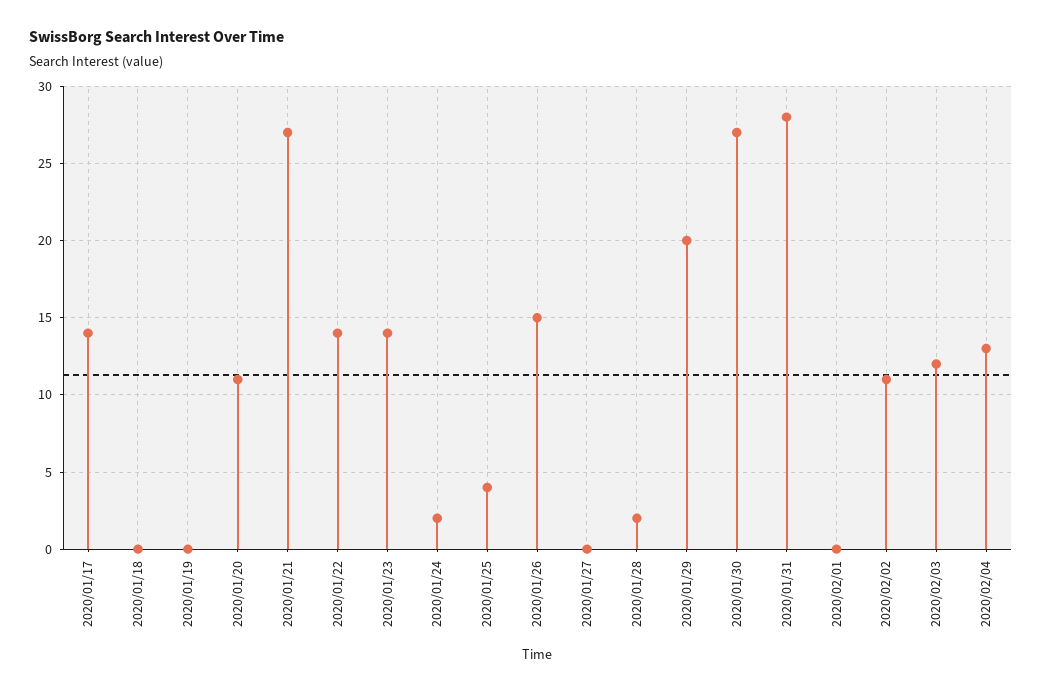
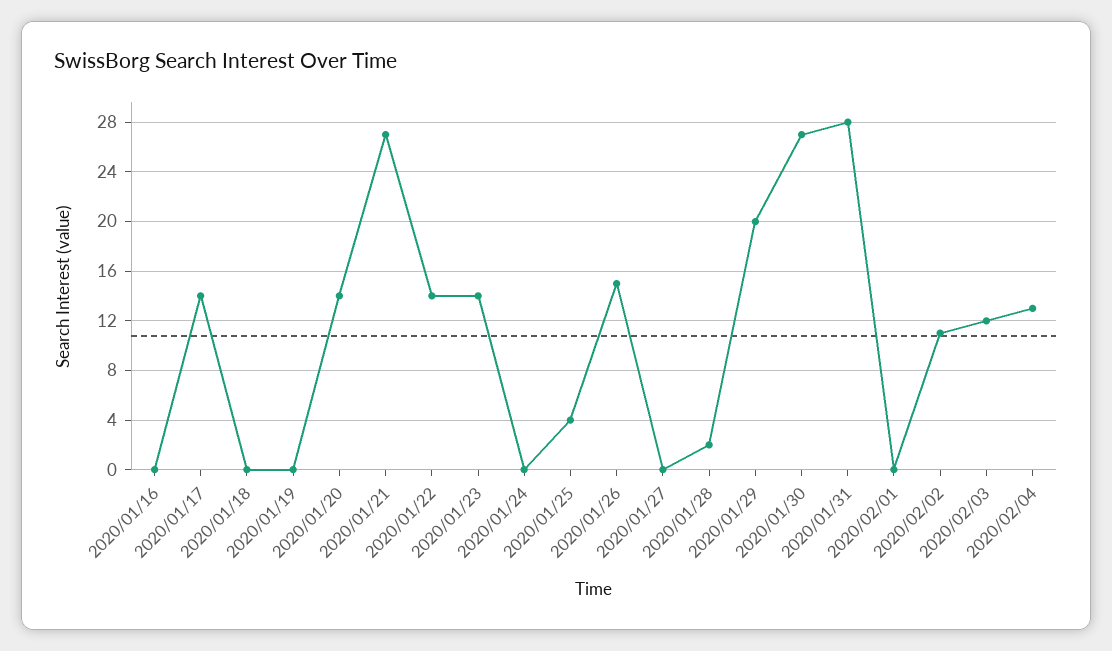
  {
    "2020/01/17": 14,
    "2020/01/18": 0,
    "2020/01/19": 0,
-   "2020/01/20": 11,
+   "2020/01/20": 14,
    "2020/01/21": 27,
    "2020/01/22": 14,
    "2020/01/23": 14,
-   "2020/01/24": 2,
+   "2020/01/24": 0,
    "2020/01/25": 4,
    "2020/01/26": 15,
    "2020/01/27": 0,
    "2020/01/28": 2,
    "2020/01/29": 20,
    "2020/01/30": 27,
    "2020/01/31": 28,
    "2020/02/01": 0,
    "2020/02/02": 11,
    "2020/02/03": 12,
-   "2020/02/04": 13
+   "2020/02/04": 13,
+   "2020/01/16": 0
  }

